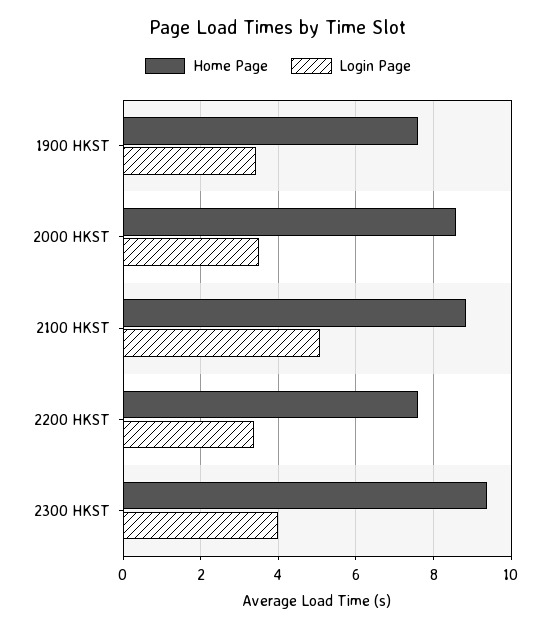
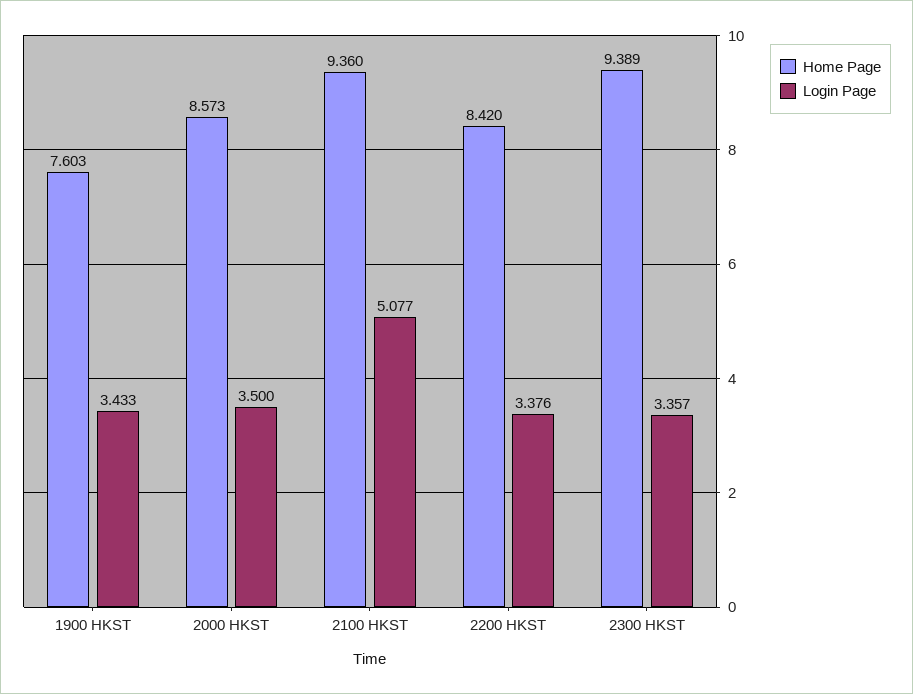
  {
    "Home Page": {
      "1900 HKST": 7.603,
      "2000 HKST": 8.573,
-     "2100 HKST": 8.8,
+     "2100 HKST": 9.36,
-     "2200 HKST": 7.6,
+     "2200 HKST": 8.42,
      "2300 HKST": 9.389
    },
    "Login Page": {
      "1900 HKST": 3.433,
      "2000 HKST": 3.5,
      "2100 HKST": 5.077,
      "2200 HKST": 3.376,
-     "2300 HKST": 4
+     "2300 HKST": 3.357
    }
  }

